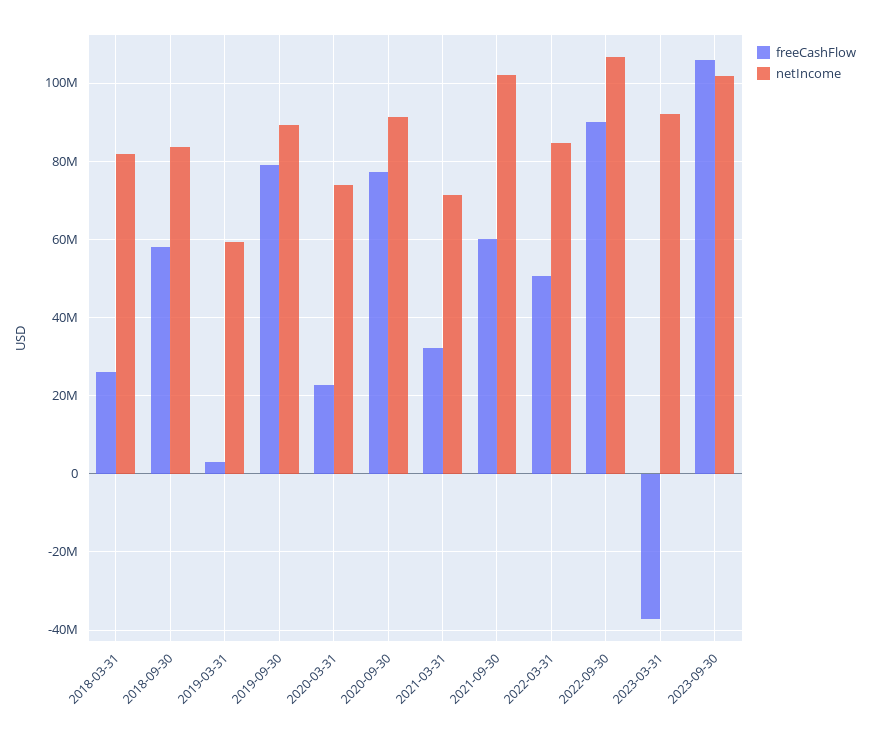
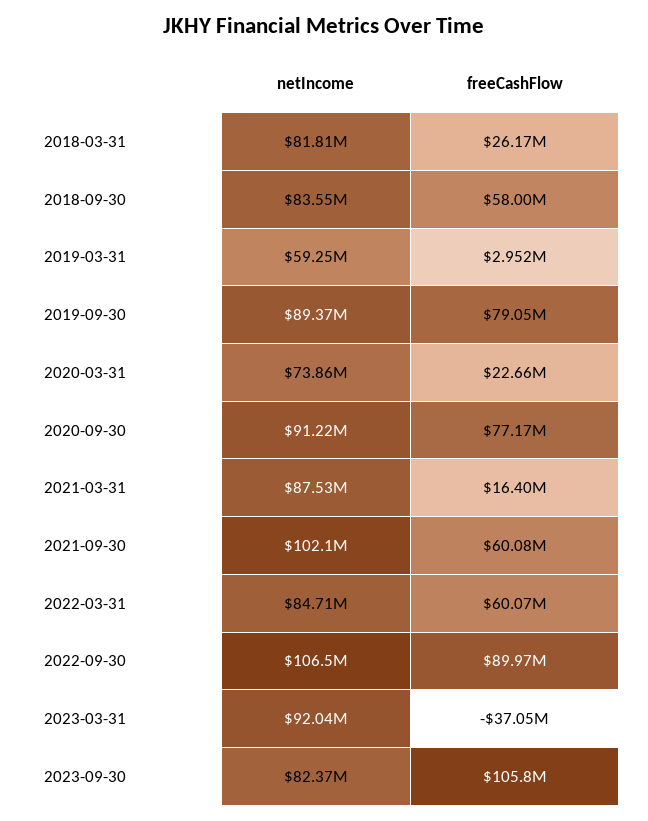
  {
    "freeCashFlow": {
      "2018-03-31": 26170000,
      "2018-09-30": 58000000,
      "2019-03-31": 2952000,
      "2019-09-30": 79050000,
      "2020-03-31": 22660000,
      "2020-09-30": 77170000,
-     "2021-03-31": 32000000,
+     "2021-03-31": 16400000,
      "2021-09-30": 60080000,
-     "2022-03-31": 50000000,
+     "2022-03-31": 60070000,
      "2022-09-30": 89970000,
      "2023-03-31": -37050000,
      "2023-09-30": 105800000
    },
    "netIncome": {
      "2018-03-31": 81810000,
      "2018-09-30": 83550000,
      "2019-03-31": 59250000,
      "2019-09-30": 89370000,
      "2020-03-31": 73860000,
      "2020-09-30": 91220000,
-     "2021-03-31": 72000000,
+     "2021-03-31": 87530000,
      "2021-09-30": 102100000,
      "2022-03-31": 84710000,
      "2022-09-30": 106500000,
      "2023-03-31": 92040000,
-     "2023-09-30": 102000000
+     "2023-09-30": 82370000
    }
  }

